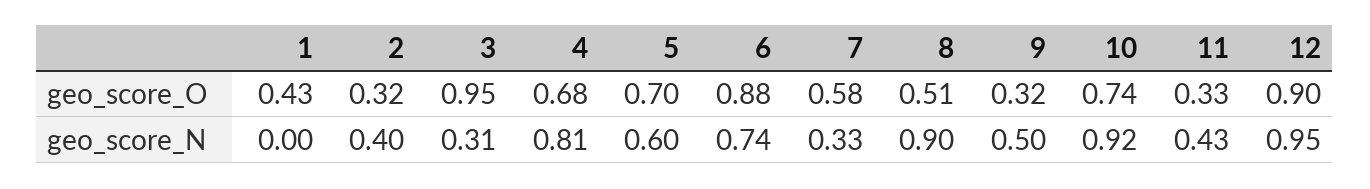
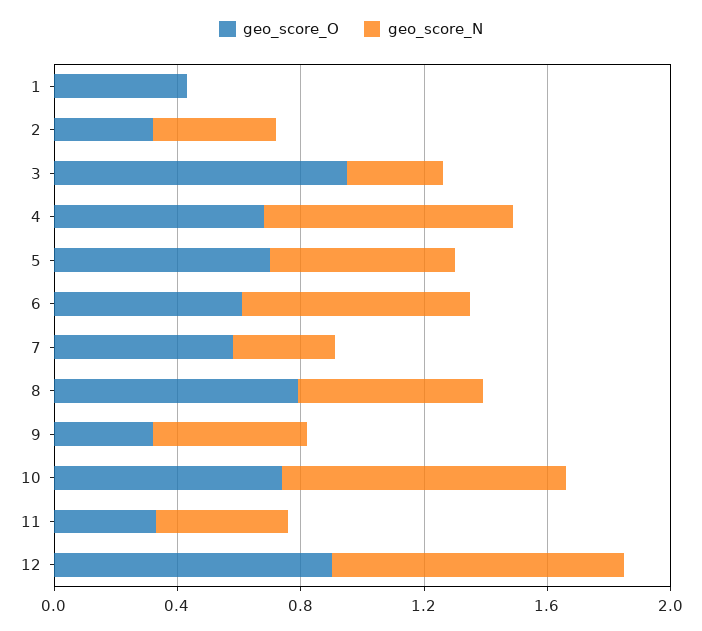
  {
    "geo_score_O": {
      "1": 0.43,
      "2": 0.32,
      "3": 0.95,
      "4": 0.68,
      "5": 0.7,
-     "6": 0.88,
+     "6": 0.6,
      "7": 0.58,
-     "8": 0.51,
+     "8": 0.8,
      "9": 0.32,
      "10": 0.74,
      "11": 0.33,
      "12": 0.9
    },
    "geo_score_N": {
      "1": 0,
      "2": 0.4,
      "3": 0.31,
      "4": 0.81,
      "5": 0.6,
      "6": 0.74,
      "7": 0.33,
-     "8": 0.9,
+     "8": 0.6,
      "9": 0.5,
      "10": 0.92,
      "11": 0.43,
      "12": 0.95
    }
  }

